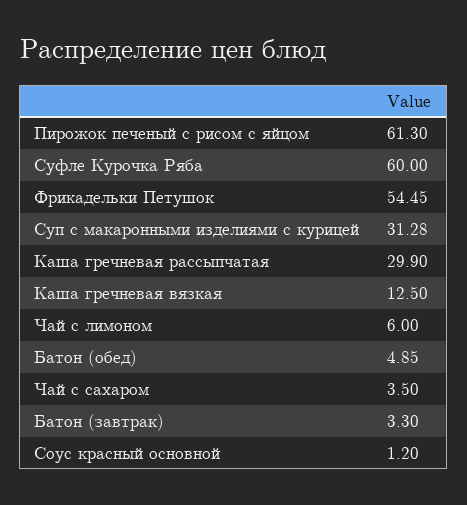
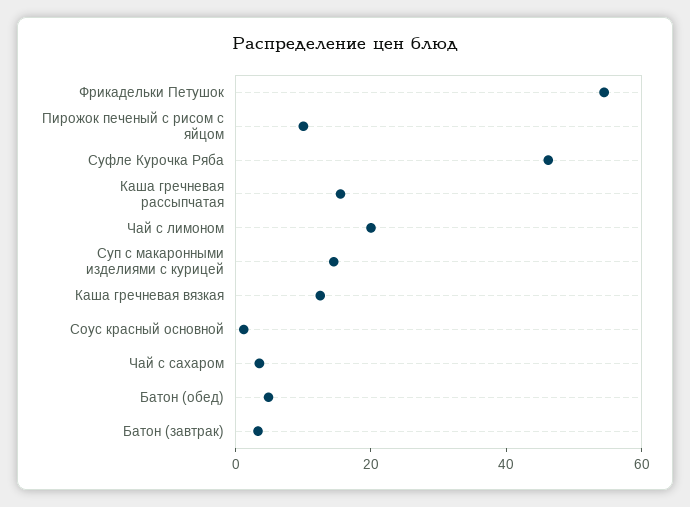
  {
-   "Пирожок печеный с рисом с яйцом": 61.3,
+   "Пирожок печеный с рисом с яйцом": 10,
-   "Суфле Курочка Ряба": 60,
+   "Суфле Курочка Ряба": 45,
    "Фрикадельки Петушок": 54.45,
-   "Суп с макаронными изделиями с курицей": 31.28,
+   "Суп с макаронными изделиями с курицей": 15,
-   "Каша гречневая рассыпчатая": 29.9,
+   "Каша гречневая рассыпчатая": 15,
    "Каша гречневая вязкая": 12.5,
-   "Чай с лимоном": 6,
+   "Чай с лимоном": 20,
    "Батон (обед)": 4.85,
    "Чай с сахаром": 3.5,
    "Батон (завтрак)": 3.3,
    "Соус красный основной": 1.2
  }

